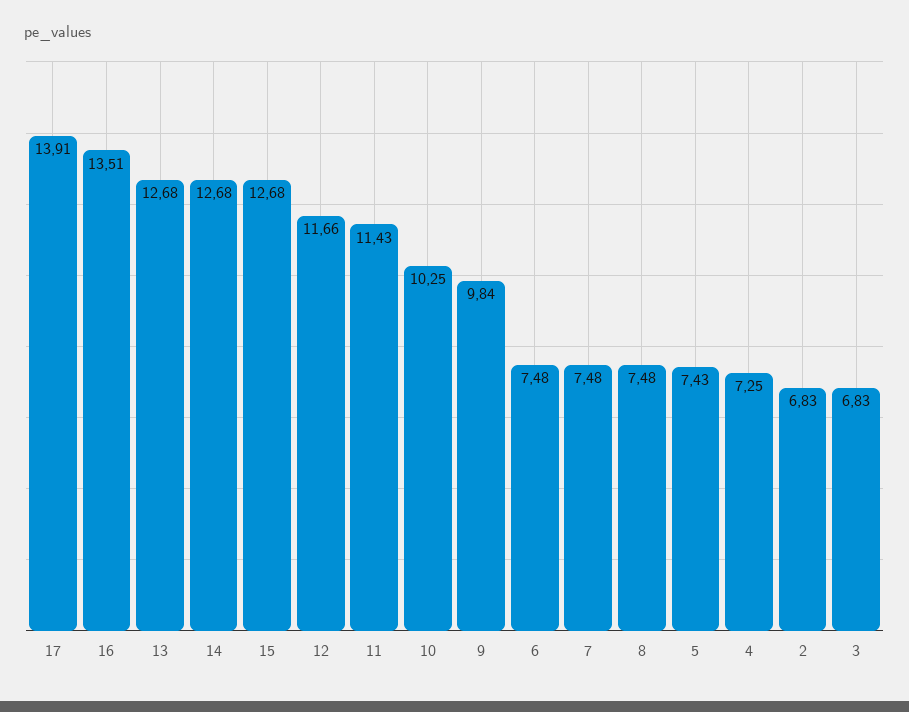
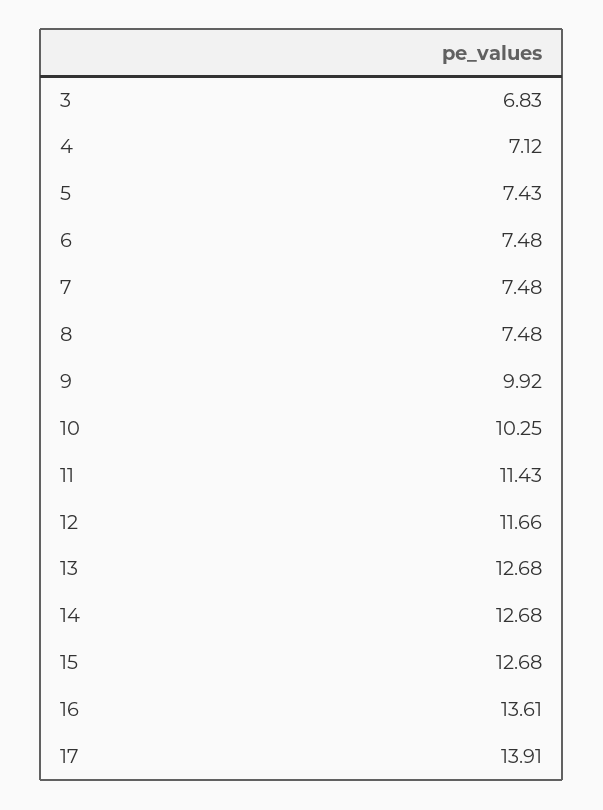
  {
    "17": 13.91,
-   "16": 13.51,
+   "16": 13.61,
    "13": 12.68,
    "14": 12.68,
    "15": 12.68,
    "12": 11.66,
    "11": 11.43,
    "10": 10.25,
-   "9": 9.84,
+   "9": 9.92,
    "6": 7.48,
    "7": 7.48,
    "8": 7.48,
    "5": 7.43,
-   "4": 7.25,
+   "4": 7.12,
-   "2": 6.83,
    "3": 6.83
  }

